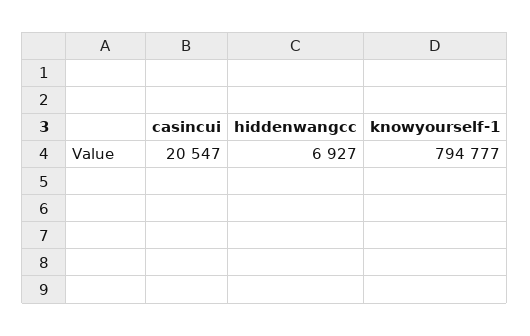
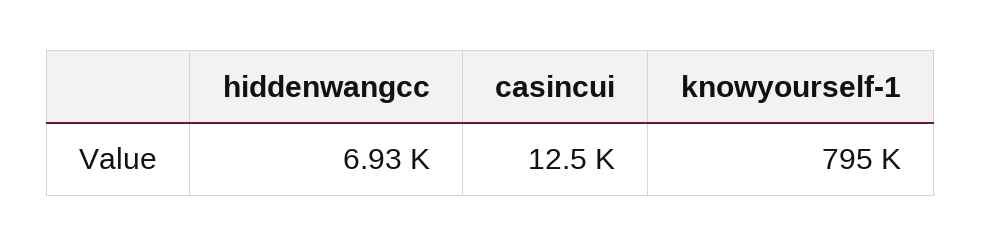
  {
-   "casincui": 20547,
+   "casincui": 12500,
    "hiddenwangcc": 6927,
    "knowyourself-1": 794777
  }

